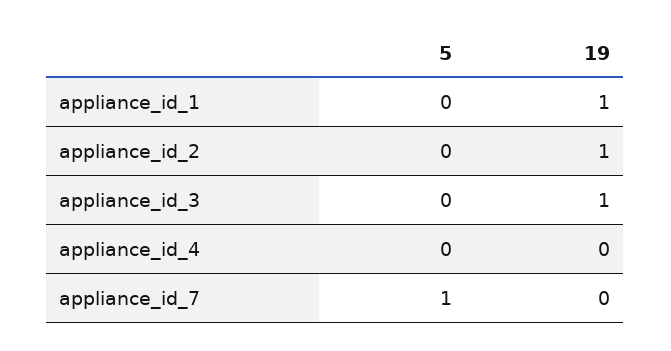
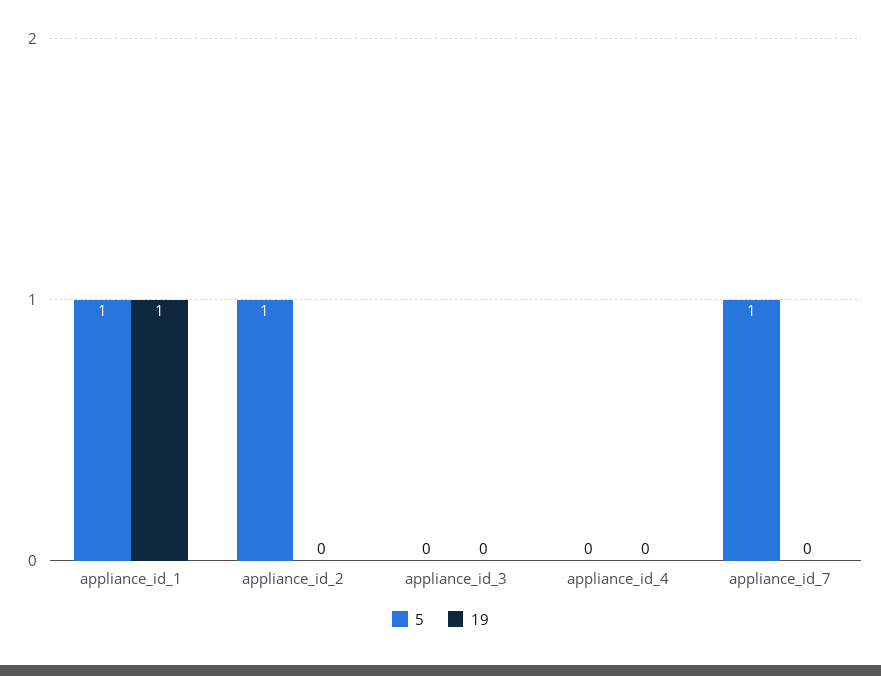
  {
    "5": {
-     "appliance_id_1": 0,
+     "appliance_id_1": 1,
-     "appliance_id_2": 0,
+     "appliance_id_2": 1,
      "appliance_id_3": 0,
      "appliance_id_4": 0,
      "appliance_id_7": 1
    },
    "19": {
      "appliance_id_1": 1,
-     "appliance_id_2": 1,
+     "appliance_id_2": 0,
-     "appliance_id_3": 1,
+     "appliance_id_3": 0,
      "appliance_id_4": 0,
      "appliance_id_7": 0
    }
  }

